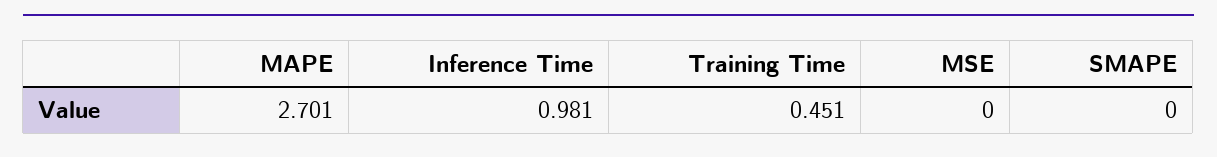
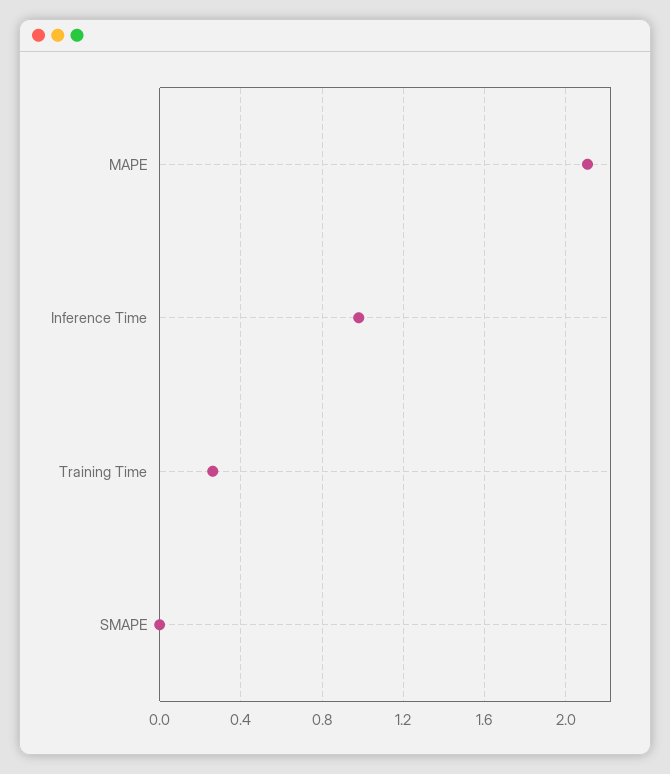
  {
-   "MAPE": 2.701,
+   "MAPE": 2.1,
    "Inference Time": 0.981,
-   "Training Time": 0.451,
+   "Training Time": 0.25,
-   "MSE": 0,
    "SMAPE": 0
  }

